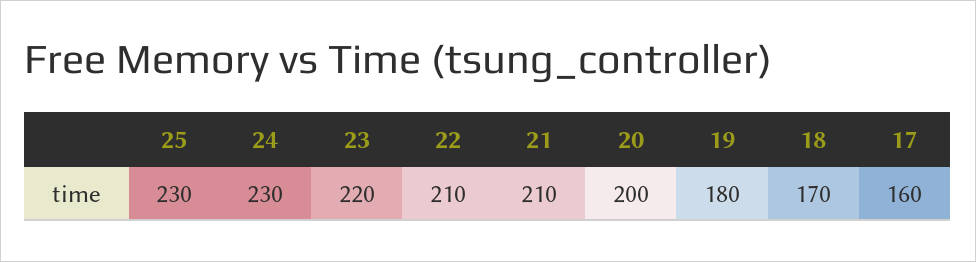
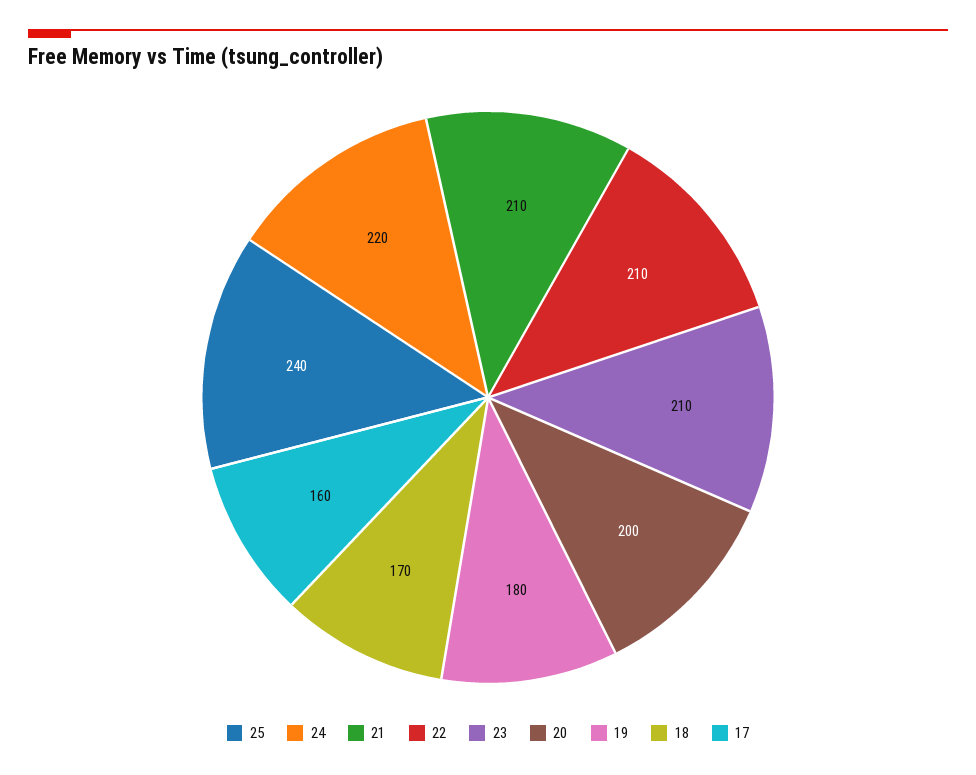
  {
-   "25": 230,
+   "25": 240,
-   "24": 230,
+   "24": 220,
-   "23": 220,
+   "23": 210,
    "22": 210,
    "21": 210,
    "20": 200,
    "19": 180,
    "18": 170,
    "17": 160
  }

